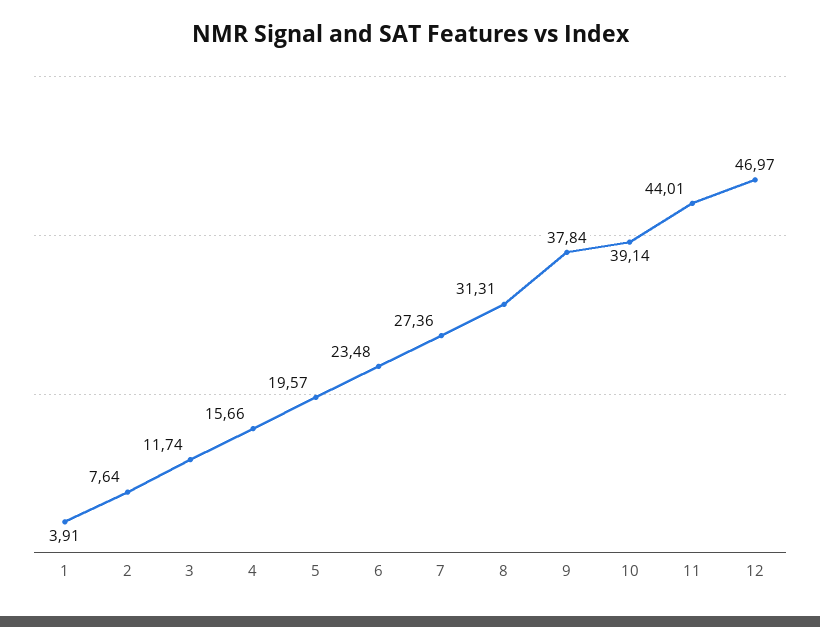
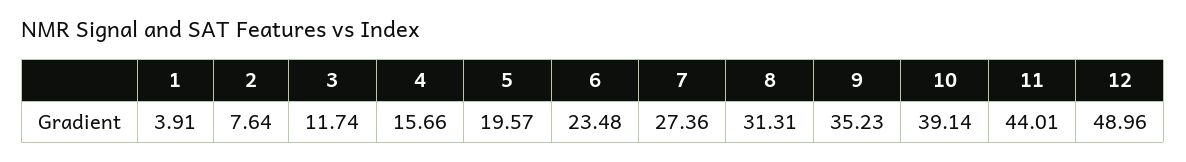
  {
    "1": 3.91,
    "2": 7.64,
    "3": 11.74,
    "4": 15.66,
    "5": 19.57,
    "6": 23.48,
    "7": 27.36,
    "8": 31.31,
-   "9": 37.84,
+   "9": 35.23,
    "10": 39.14,
    "11": 44.01,
-   "12": 46.97
+   "12": 48.96
  }

